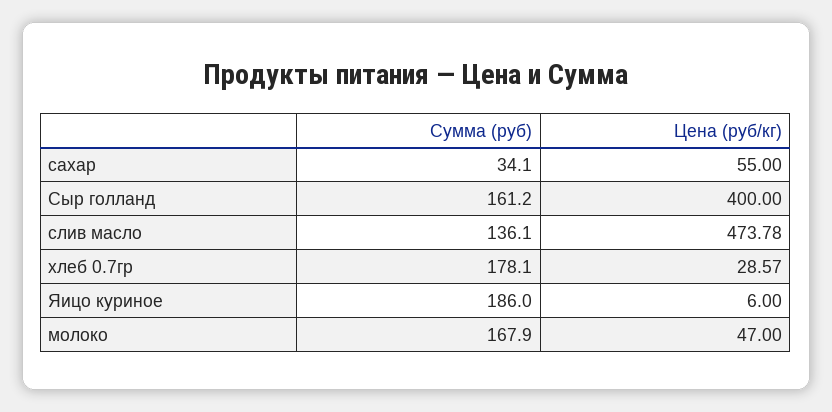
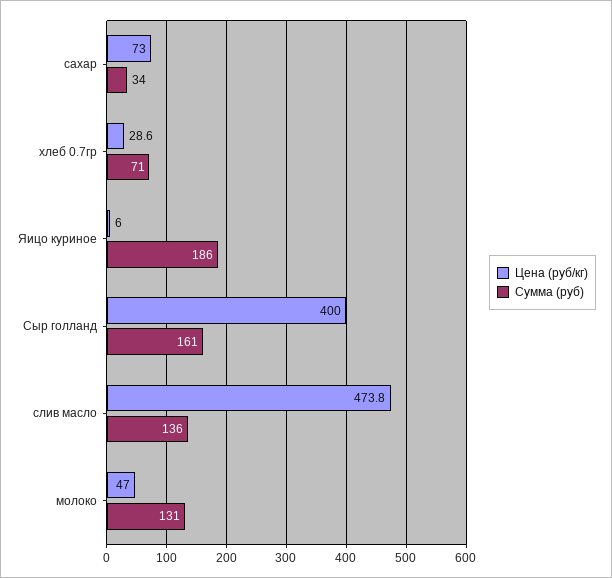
  {
    "Сумма (руб)": {
      "сахар": 34.1,
      "Сыр голланд": 161.2,
      "слив масло": 136.1,
-     "хлеб 0.7гр": 178.1,
+     "хлеб 0.7гр": 71,
      "Яицо куриное": 186,
-     "молоко": 167.9
+     "молоко": 131
    },
    "Цена (руб/кг)": {
-     "сахар": 55,
+     "сахар": 73,
      "Сыр голланд": 400,
      "слив масло": 473.78,
      "хлеб 0.7гр": 28.57,
      "Яицо куриное": 6,
      "молоко": 47
    }
  }

